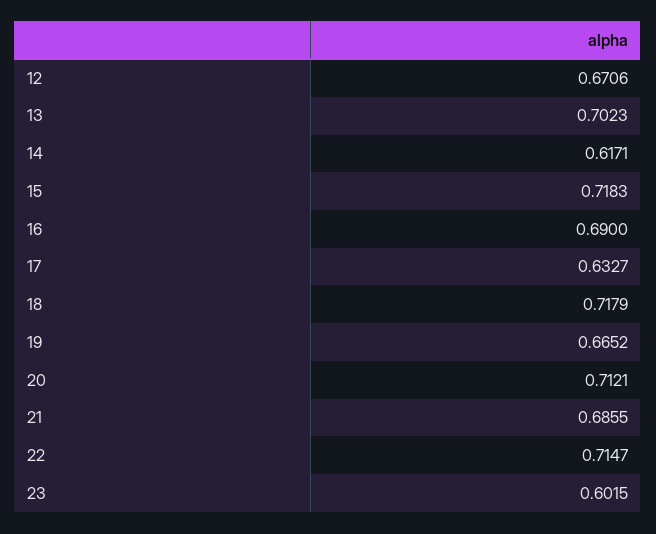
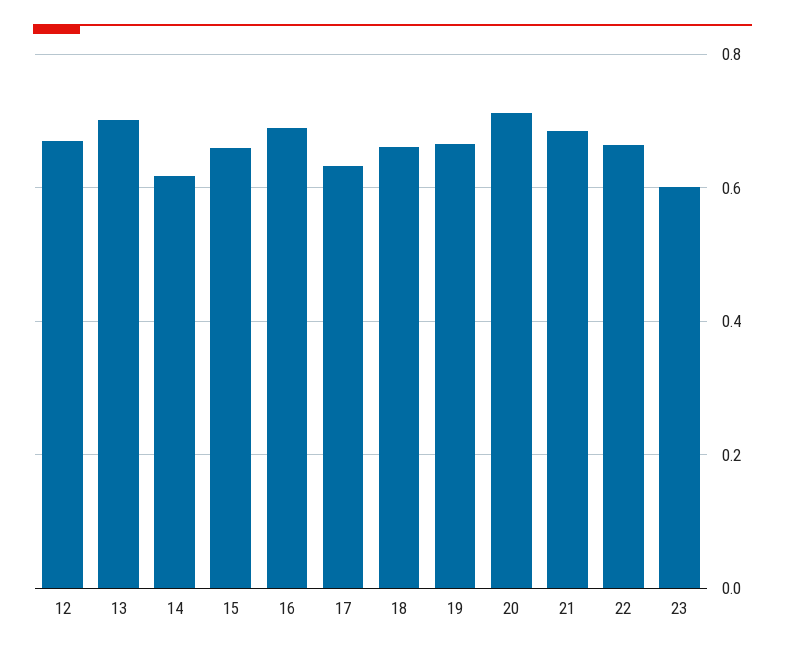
  {
    "12": 0.6706,
    "13": 0.7023,
    "14": 0.6171,
-   "15": 0.7183,
+   "15": 0.66,
    "16": 0.69,
    "17": 0.6327,
-   "18": 0.7179,
+   "18": 0.66,
    "19": 0.6652,
    "20": 0.7121,
    "21": 0.6855,
-   "22": 0.7147,
+   "22": 0.66,
    "23": 0.6015
  }

